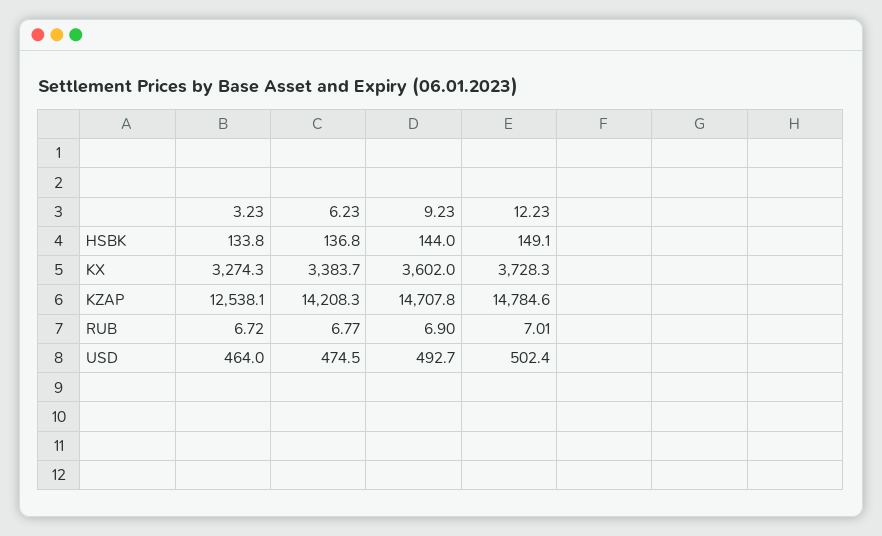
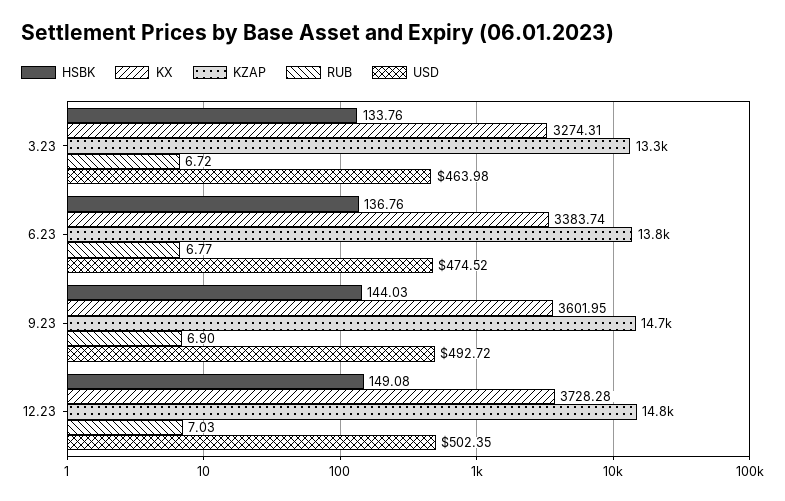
  {
    "HSBK": {
      "3.23": 133.76,
      "6.23": 136.76,
      "9.23": 144.03,
      "12.23": 149.08
    },
    "KX": {
      "3.23": 3274.31,
      "6.23": 3383.74,
      "9.23": 3601.95,
      "12.23": 3728.28
    },
    "KZAP": {
-     "3.23": 12538.1,
+     "3.23": 13300,
-     "6.23": 14208.3,
+     "6.23": 13800,
      "9.23": 14707.8,
      "12.23": 14784.6
    },
    "RUB": {
      "3.23": 6.72,
      "6.23": 6.77,
      "9.23": 6.9,
-     "12.23": 7.01
+     "12.23": 7.03
    },
    "USD": {
      "3.23": 463.98,
      "6.23": 474.52,
      "9.23": 492.72,
      "12.23": 502.35
    }
  }

